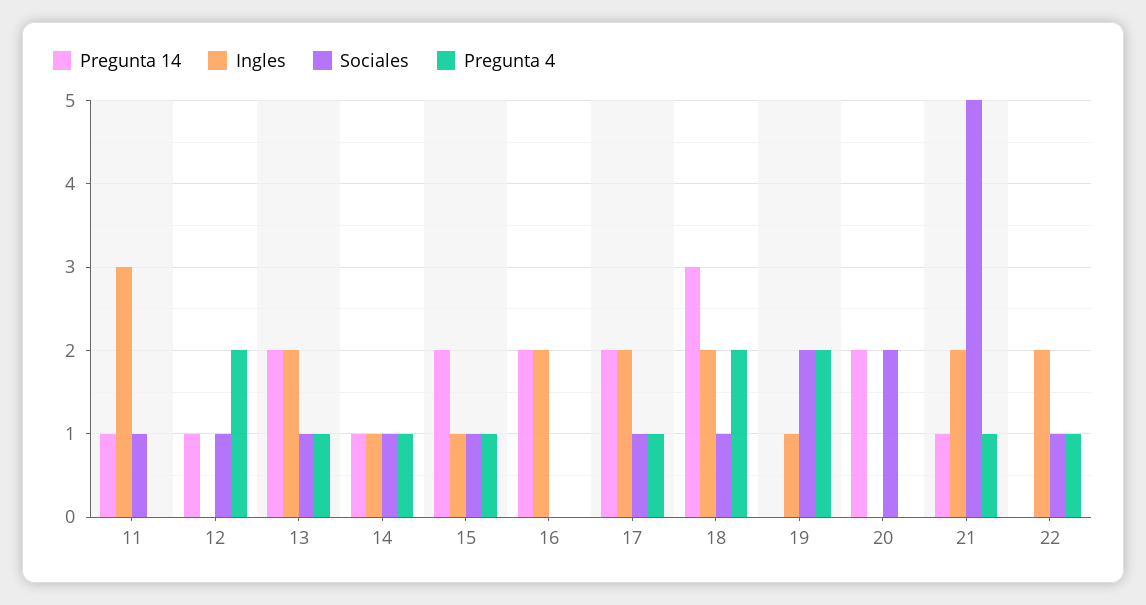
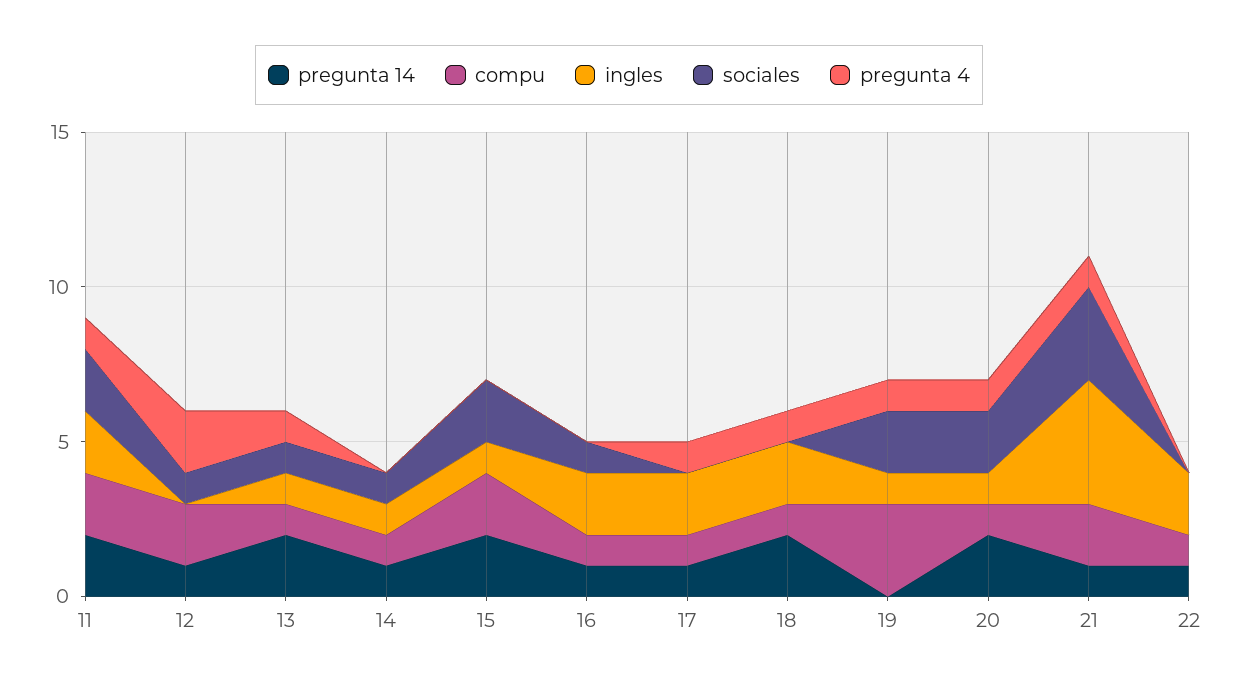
  {
    "Pregunta 14": {
-     "11": 1,
+     "11": 2,
      "12": 1,
      "13": 2,
      "14": 1,
      "15": 2,
-     "16": 2,
+     "16": 1,
-     "17": 2,
+     "17": 1,
-     "18": 3,
+     "18": 2,
      "19": 0,
      "20": 2,
      "21": 1,
-     "22": 0
+     "22": 1
    },
    "Ingles": {
-     "11": 3,
+     "11": 2,
      "12": 0,
-     "13": 2,
+     "13": 1,
      "14": 1,
      "15": 1,
      "16": 2,
      "17": 2,
      "18": 2,
      "19": 1,
-     "20": 0,
+     "20": 1,
-     "21": 2,
+     "21": 4,
      "22": 2
    },
    "Sociales": {
-     "11": 1,
+     "11": 2,
      "12": 1,
      "13": 1,
      "14": 1,
-     "15": 1,
+     "15": 2,
-     "16": 0,
+     "16": 1,
-     "17": 1,
+     "17": 0,
-     "18": 1,
+     "18": 0,
      "19": 2,
      "20": 2,
-     "21": 5,
+     "21": 3,
-     "22": 1
+     "22": 0
    },
    "Pregunta 4": {
-     "11": 0,
+     "11": 1,
      "12": 2,
      "13": 1,
-     "14": 1,
+     "14": 0,
-     "15": 1,
+     "15": 0,
      "16": 0,
      "17": 1,
-     "18": 2,
+     "18": 1,
-     "19": 2,
+     "19": 1,
-     "20": 0,
+     "20": 1,
      "21": 1,
-     "22": 1
+     "22": 0
-   }
+   },
+   "compu": {
+     "11": 2,
+     "12": 2,
+     "13": 1,
+     "14": 1,
+     "15": 2,
+     "16": 1,
+     "17": 1,
+     "18": 1,
+     "19": 3,
+     "20": 1,
+     "21": 2,
+     "22": 1
+   }
  }

